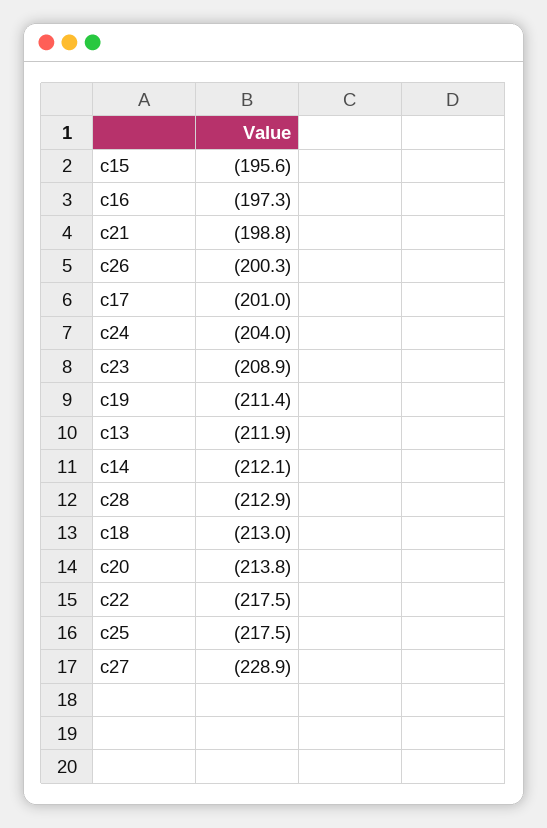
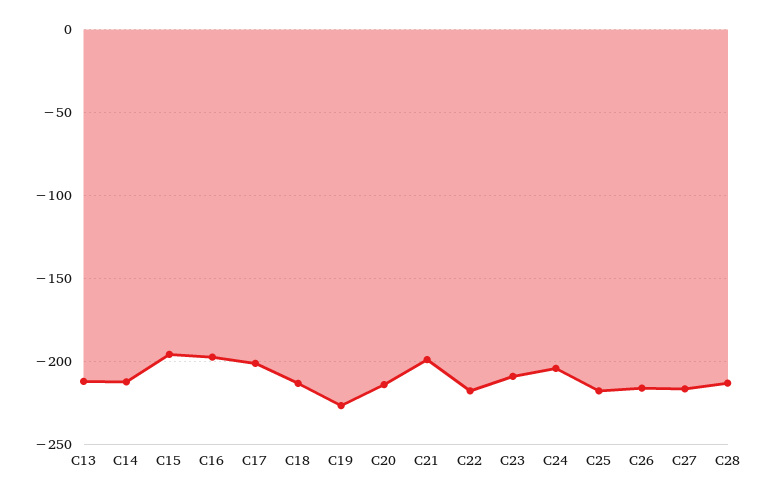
  {
    "c15": -195.6,
    "c16": -197.3,
    "c21": -198.8,
-   "c26": -200.3,
+   "c26": -215,
    "c17": -201,
    "c24": -204,
    "c23": -208.9,
-   "c19": -211.4,
+   "c19": -225,
    "c13": -211.9,
    "c14": -212.1,
    "c28": -212.9,
    "c18": -213,
    "c20": -213.8,
    "c22": -217.5,
    "c25": -217.5,
-   "c27": -228.9
+   "c27": -215
  }

